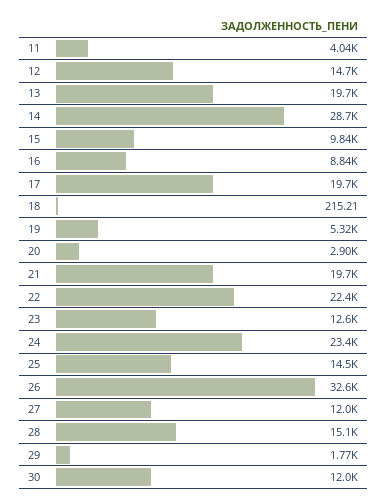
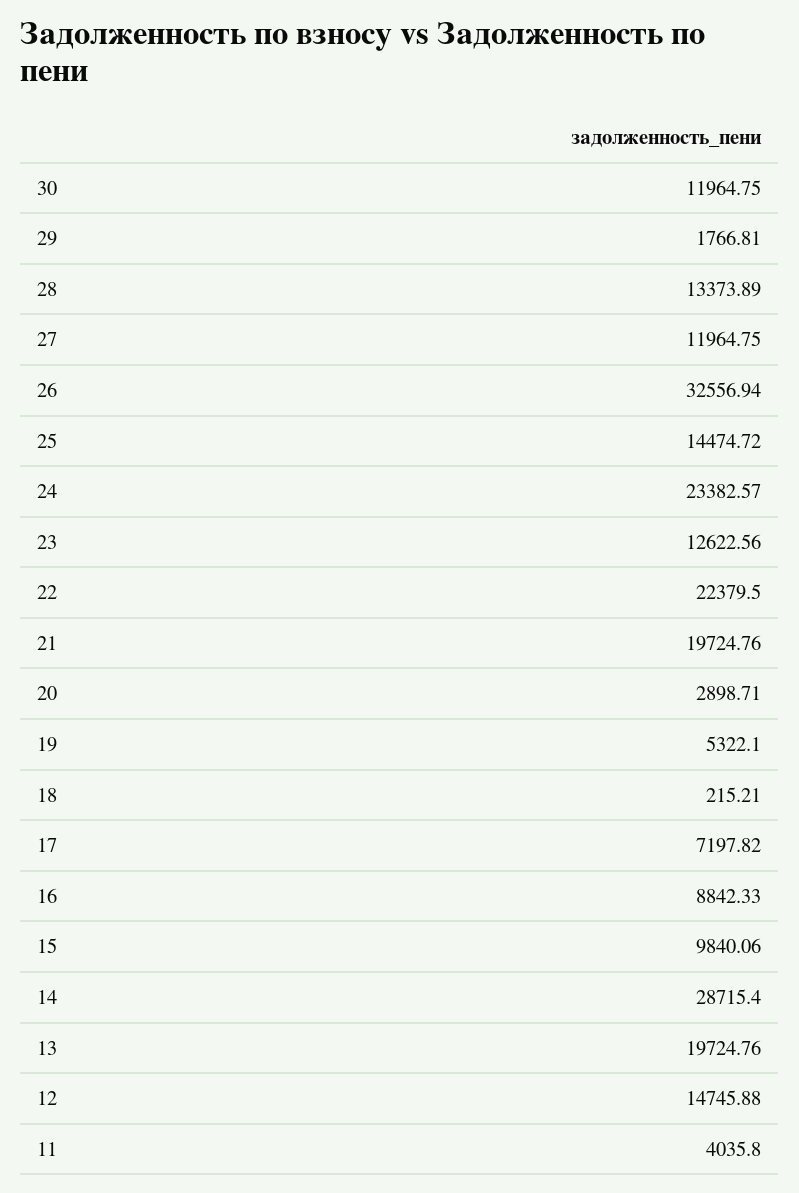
  {
    "11": 4035.8,
    "12": 14745.88,
    "13": 19724.76,
    "14": 28715.4,
    "15": 9840.06,
    "16": 8842.33,
-   "17": 19700,
+   "17": 7197.82,
    "18": 215.21,
    "19": 5322.1,
    "20": 2898.71,
    "21": 19724.76,
    "22": 22379.5,
    "23": 12622.56,
    "24": 23382.57,
    "25": 14474.72,
    "26": 32556.94,
    "27": 11964.75,
-   "28": 15100,
+   "28": 13373.89,
    "29": 1766.81,
    "30": 11964.75
  }

